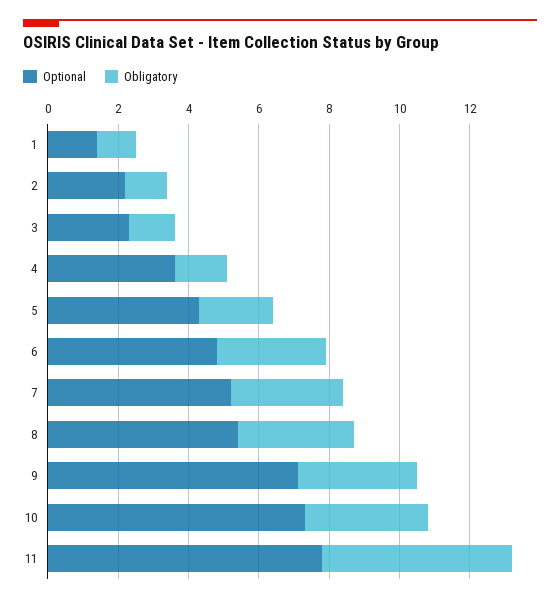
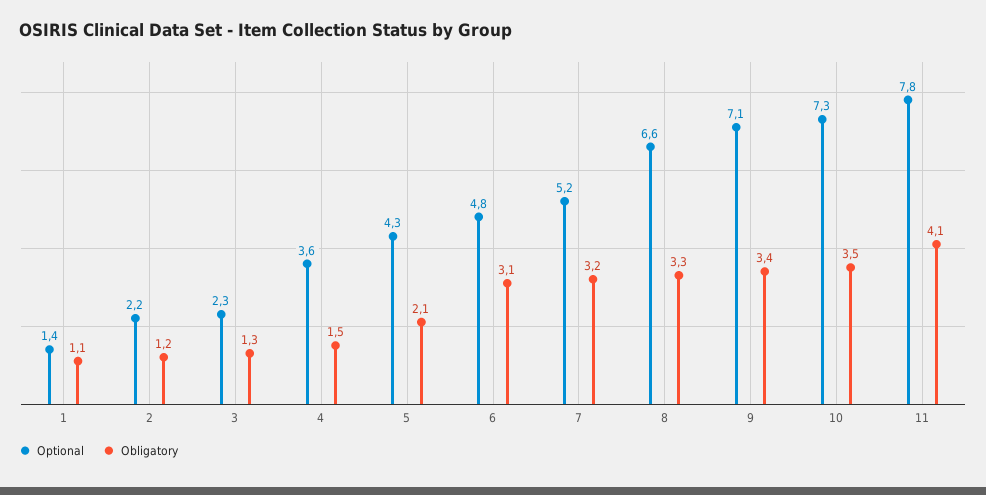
  {
    "Optional": {
      "1": 1.4,
      "2": 2.2,
      "3": 2.3,
      "4": 3.6,
      "5": 4.3,
      "6": 4.8,
      "7": 5.2,
-     "8": 5.5,
+     "8": 6.6,
      "9": 7.1,
      "10": 7.3,
      "11": 7.8
    },
    "Obligatory": {
      "1": 1.1,
      "2": 1.2,
      "3": 1.3,
      "4": 1.5,
      "5": 2.1,
      "6": 3.1,
      "7": 3.2,
      "8": 3.3,
      "9": 3.4,
      "10": 3.5,
-     "11": 5.5
+     "11": 4.1
    }
  }

